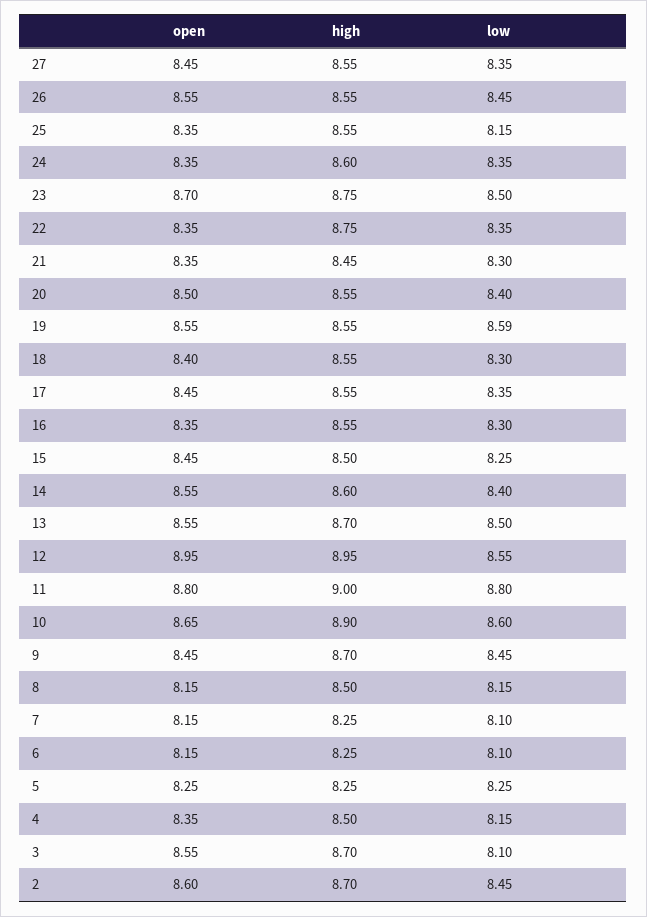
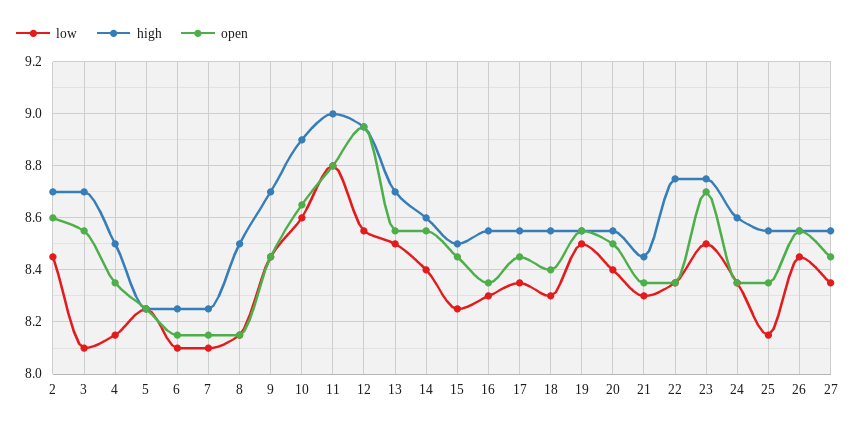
  {
    "open": {
      "27": 8.45,
      "26": 8.55,
      "25": 8.35,
      "24": 8.35,
      "23": 8.7,
      "22": 8.35,
      "21": 8.35,
      "20": 8.5,
      "19": 8.55,
      "18": 8.4,
      "17": 8.45,
      "16": 8.35,
      "15": 8.45,
      "14": 8.55,
      "13": 8.55,
      "12": 8.95,
      "11": 8.8,
      "10": 8.65,
      "9": 8.45,
      "8": 8.15,
      "7": 8.15,
      "6": 8.15,
      "5": 8.25,
      "4": 8.35,
      "3": 8.55,
      "2": 8.6
    },
    "high": {
      "27": 8.55,
      "26": 8.55,
      "25": 8.55,
      "24": 8.6,
      "23": 8.75,
      "22": 8.75,
      "21": 8.45,
      "20": 8.55,
      "19": 8.55,
      "18": 8.55,
      "17": 8.55,
      "16": 8.55,
      "15": 8.5,
      "14": 8.6,
      "13": 8.7,
      "12": 8.95,
      "11": 9,
      "10": 8.9,
      "9": 8.7,
      "8": 8.5,
      "7": 8.25,
      "6": 8.25,
      "5": 8.25,
      "4": 8.5,
      "3": 8.7,
      "2": 8.7
    },
    "low": {
      "27": 8.35,
      "26": 8.45,
      "25": 8.15,
      "24": 8.35,
      "23": 8.5,
      "22": 8.35,
      "21": 8.3,
      "20": 8.4,
-     "19": 8.59,
+     "19": 8.5,
      "18": 8.3,
      "17": 8.35,
      "16": 8.3,
      "15": 8.25,
      "14": 8.4,
      "13": 8.5,
      "12": 8.55,
      "11": 8.8,
      "10": 8.6,
      "9": 8.45,
      "8": 8.15,
      "7": 8.1,
      "6": 8.1,
      "5": 8.25,
      "4": 8.15,
      "3": 8.1,
      "2": 8.45
    }
  }

